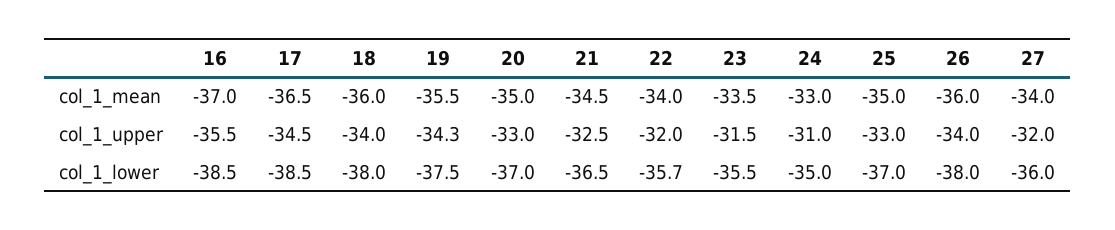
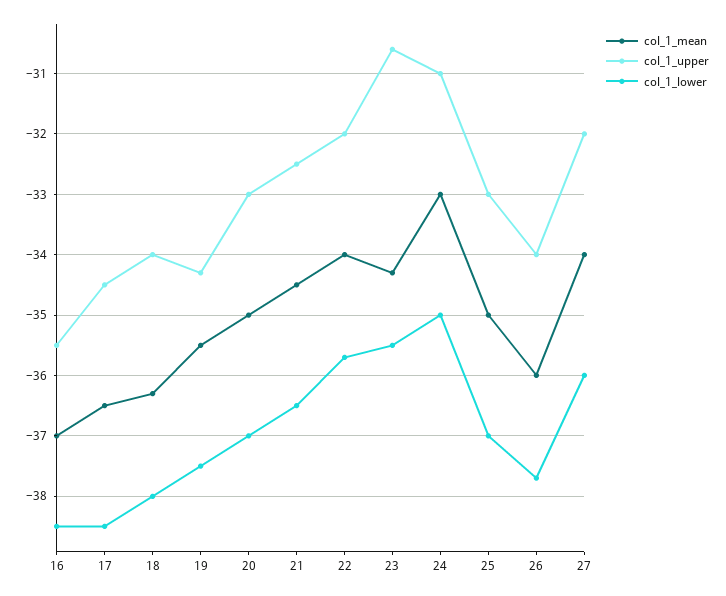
  {
    "col_1_mean": {
      "16": -37,
      "17": -36.5,
-     "18": -36,
+     "18": -36.3,
      "19": -35.5,
      "20": -35,
      "21": -34.5,
      "22": -34,
-     "23": -33.5,
+     "23": -34.3,
      "24": -33,
      "25": -35,
      "26": -36,
      "27": -34
    },
    "col_1_upper": {
      "16": -35.5,
      "17": -34.5,
      "18": -34,
      "19": -34.3,
      "20": -33,
      "21": -32.5,
      "22": -32,
-     "23": -31.5,
+     "23": -30.6,
      "24": -31,
      "25": -33,
      "26": -34,
      "27": -32
    },
    "col_1_lower": {
      "16": -38.5,
      "17": -38.5,
      "18": -38,
      "19": -37.5,
      "20": -37,
      "21": -36.5,
      "22": -35.7,
      "23": -35.5,
      "24": -35,
      "25": -37,
-     "26": -38,
+     "26": -37.7,
      "27": -36
    }
  }

